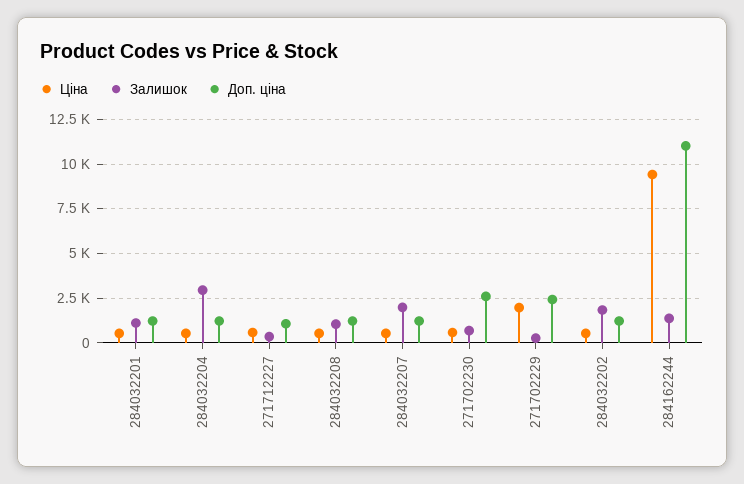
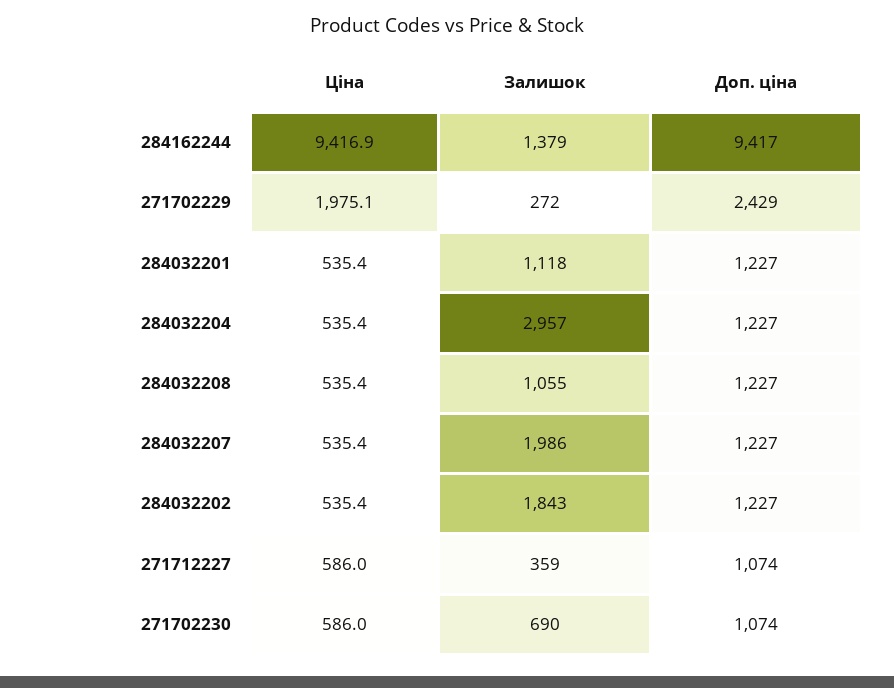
  {
    "Ціна": {
      "284032201": 535.4,
      "284032204": 535.4,
      "271712227": 586,
      "284032208": 535.4,
      "284032207": 535.4,
      "271702230": 586,
      "271702229": 1975.1,
      "284032202": 535.4,
      "284162244": 9416.9
    },
    "Залишок": {
      "284032201": 1118,
      "284032204": 2957,
      "271712227": 359,
      "284032208": 1055,
      "284032207": 1986,
      "271702230": 690,
      "271702229": 272,
      "284032202": 1843,
      "284162244": 1379
    },
    "Доп. ціна": {
      "284032201": 1227,
      "284032204": 1227,
      "271712227": 1074,
      "284032208": 1227,
      "284032207": 1227,
-     "271702230": 2500,
+     "271702230": 1074,
      "271702229": 2429,
      "284032202": 1227,
-     "284162244": 11000
+     "284162244": 9417
    }
  }

